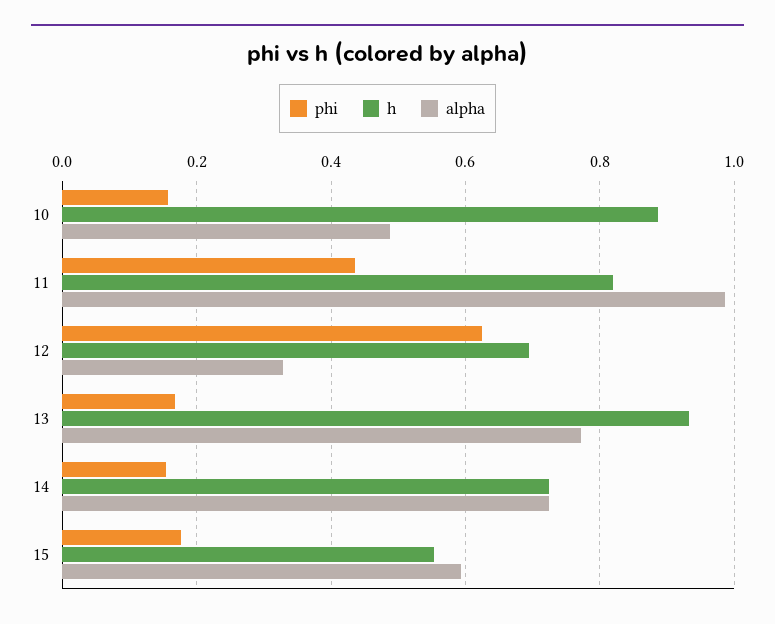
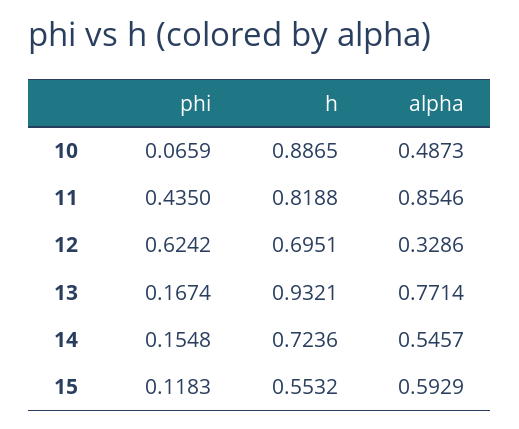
  {
    "phi": {
-     "10": 0.16,
+     "10": 0.0659,
      "11": 0.435,
      "12": 0.6242,
      "13": 0.1674,
      "14": 0.1548,
-     "15": 0.18
+     "15": 0.1183
    },
    "h": {
      "10": 0.8865,
      "11": 0.8188,
      "12": 0.6951,
      "13": 0.9321,
      "14": 0.7236,
      "15": 0.5532
    },
    "alpha": {
      "10": 0.4873,
-     "11": 0.98,
+     "11": 0.8546,
      "12": 0.3286,
      "13": 0.7714,
-     "14": 0.72,
+     "14": 0.5457,
      "15": 0.5929
    }
  }

